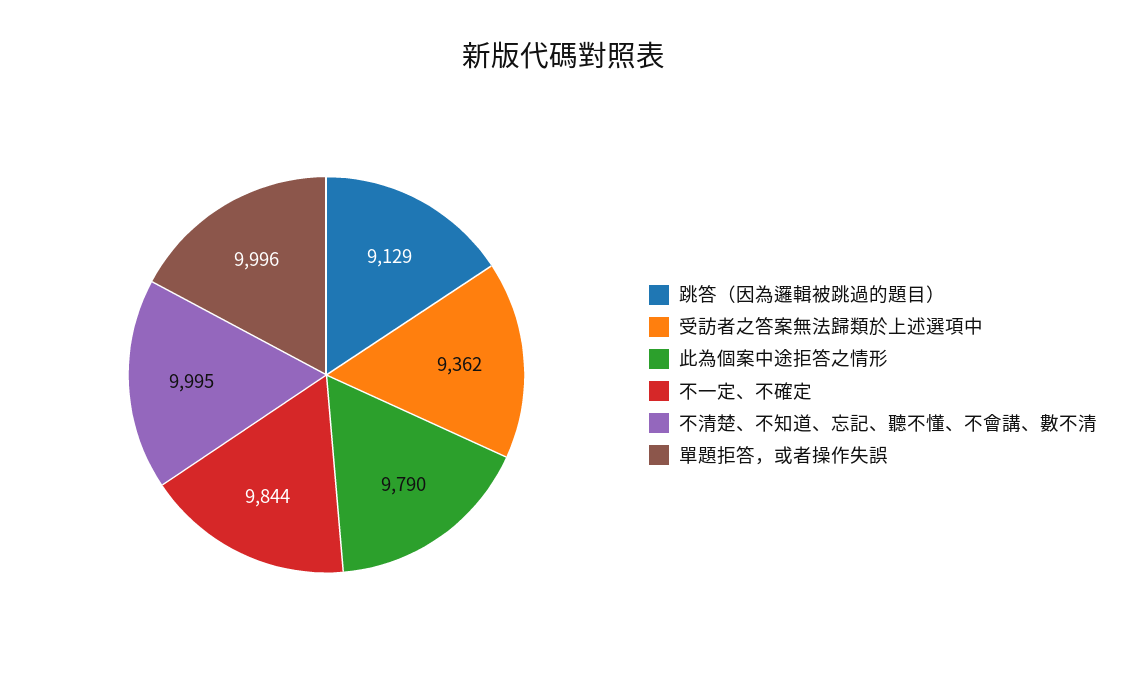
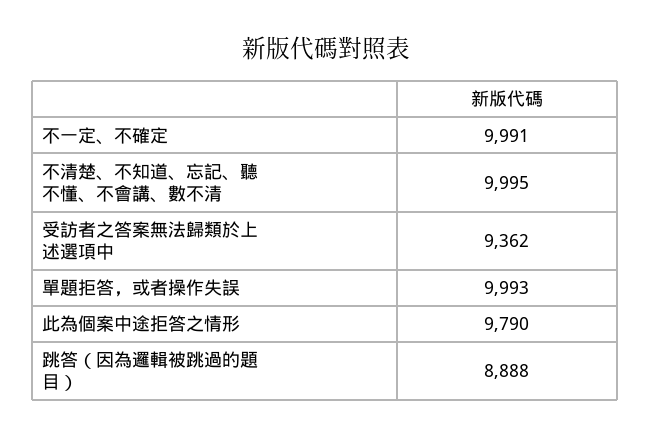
  {
-   "跳答（因為邏輯被跳過的題目）": 9129,
+   "跳答（因為邏輯被跳過的題目）": 8888,
    "受訪者之答案無法歸類於上述選項中": 9362,
    "此為個案中途拒答之情形": 9790,
-   "不一定、不確定": 9844,
+   "不一定、不確定": 9991,
    "不清楚、不知道、忘記、聽不懂、不會講、數不清": 9995,
-   "單題拒答，或者操作失誤": 9996
+   "單題拒答，或者操作失誤": 9993
  }

